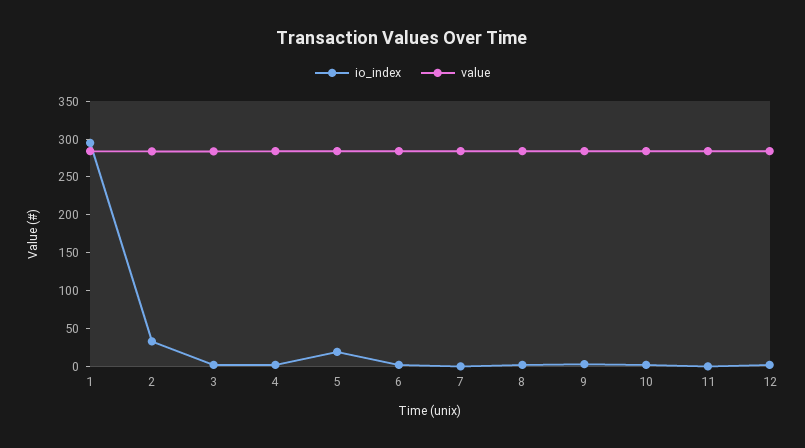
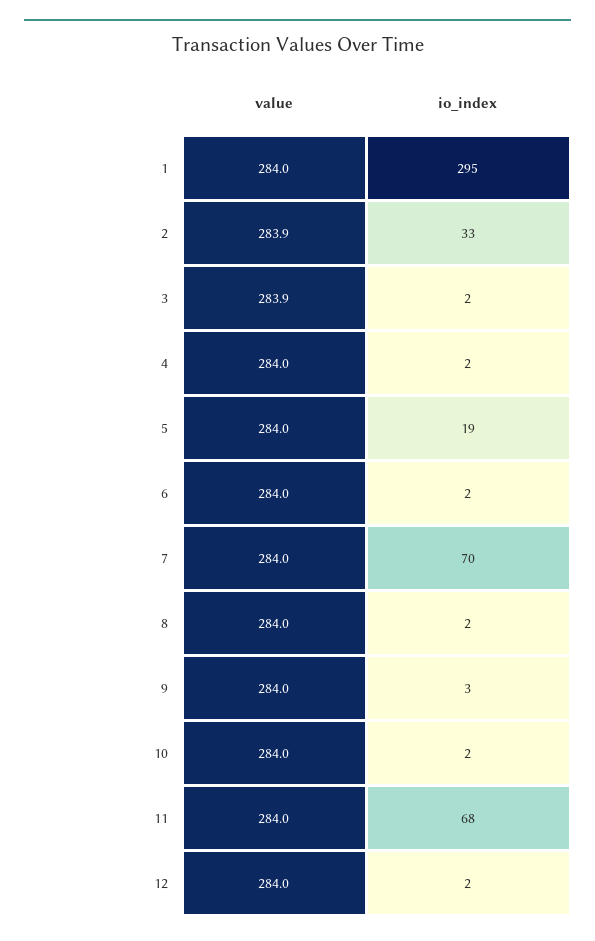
  {
    "io_index": {
      "1": 295,
      "2": 33,
      "3": 2,
      "4": 2,
      "5": 19,
      "6": 2,
-     "7": 0,
+     "7": 70,
      "8": 2,
      "9": 3,
      "10": 2,
-     "11": 0,
+     "11": 68,
      "12": 2
    },
    "value": {
      "1": 284,
      "2": 283.9,
      "3": 283.9,
      "4": 284,
      "5": 284,
      "6": 284,
      "7": 284,
      "8": 284,
      "9": 284,
      "10": 284,
      "11": 284,
      "12": 284
    }
  }

